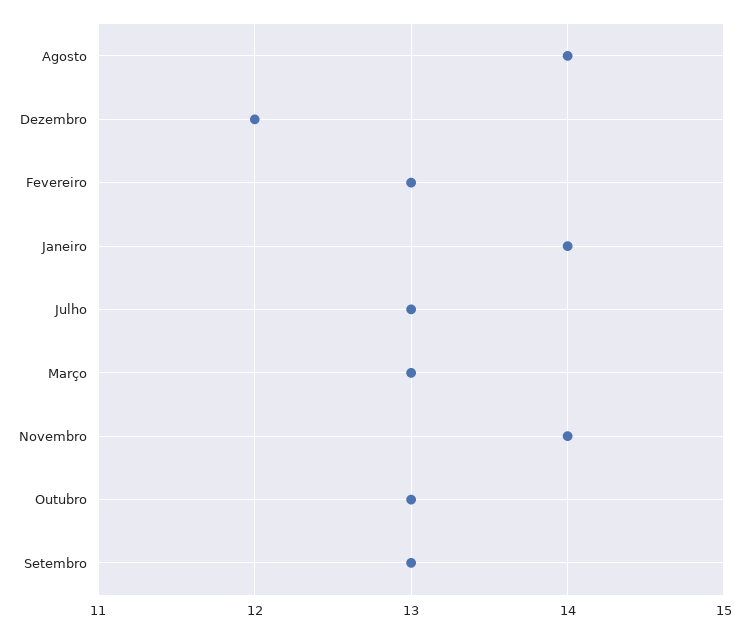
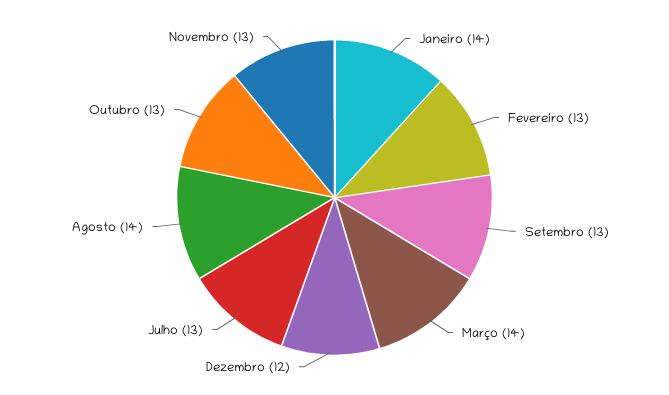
  {
    "Agosto": 14,
    "Dezembro": 12,
    "Fevereiro": 13,
    "Janeiro": 14,
    "Julho": 13,
-   "Março": 13,
+   "Março": 14,
-   "Novembro": 14,
+   "Novembro": 13,
    "Outubro": 13,
    "Setembro": 13
  }

